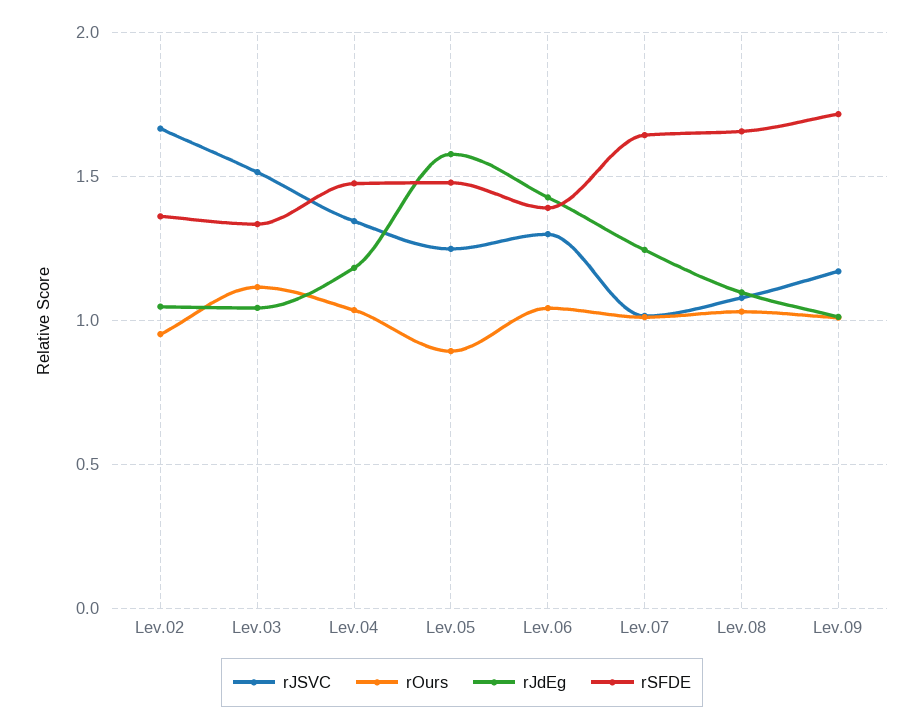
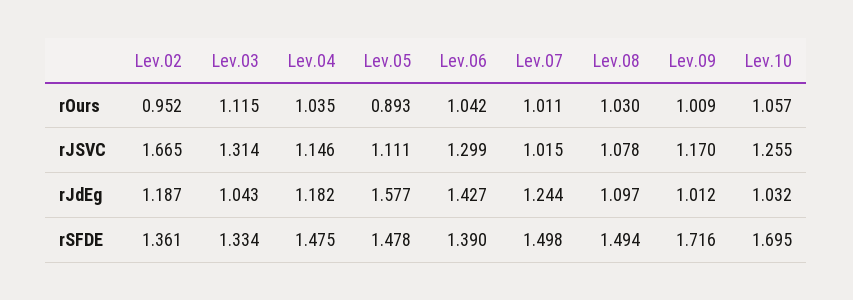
  {
    "rJSVC": {
      "Lev.02": 1.665,
-     "Lev.03": 1.5,
+     "Lev.03": 1.314,
-     "Lev.04": 1.35,
+     "Lev.04": 1.146,
-     "Lev.05": 1.25,
+     "Lev.05": 1.111,
      "Lev.06": 1.299,
      "Lev.07": 1.015,
      "Lev.08": 1.078,
-     "Lev.09": 1.17
+     "Lev.09": 1.17,
+     "Lev.10": 1.255
    },
    "rOurs": {
      "Lev.02": 0.952,
      "Lev.03": 1.115,
      "Lev.04": 1.035,
      "Lev.05": 0.893,
      "Lev.06": 1.042,
      "Lev.07": 1.011,
      "Lev.08": 1.03,
-     "Lev.09": 1.009
+     "Lev.09": 1.009,
+     "Lev.10": 1.057
    },
    "rJdEg": {
-     "Lev.02": 1.05,
+     "Lev.02": 1.187,
      "Lev.03": 1.043,
      "Lev.04": 1.182,
      "Lev.05": 1.577,
      "Lev.06": 1.427,
      "Lev.07": 1.244,
      "Lev.08": 1.097,
-     "Lev.09": 1.012
+     "Lev.09": 1.012,
+     "Lev.10": 1.032
    },
    "rSFDE": {
      "Lev.02": 1.361,
      "Lev.03": 1.334,
      "Lev.04": 1.475,
      "Lev.05": 1.478,
      "Lev.06": 1.39,
-     "Lev.07": 1.65,
+     "Lev.07": 1.498,
-     "Lev.08": 1.65,
+     "Lev.08": 1.494,
-     "Lev.09": 1.716
+     "Lev.09": 1.716,
+     "Lev.10": 1.695
    }
  }

